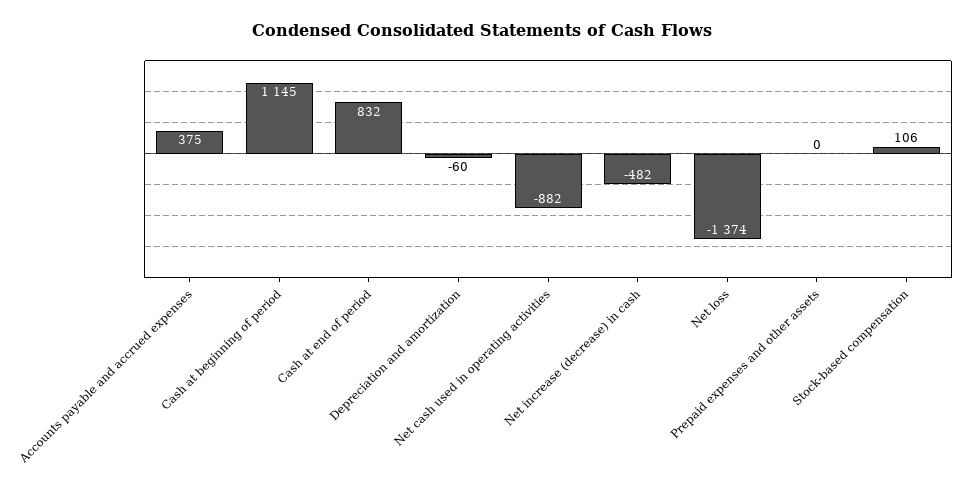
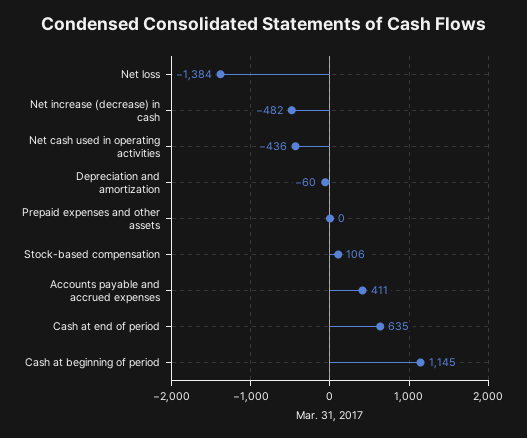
  {
-   "Accounts payable and accrued expenses": 375,
+   "Accounts payable and accrued expenses": 411,
    "Cash at beginning of period": 1145,
-   "Cash at end of period": 832,
+   "Cash at end of period": 635,
    "Depreciation and amortization": -60,
-   "Net cash used in operating activities": -882,
+   "Net cash used in operating activities": -436,
    "Net increase (decrease) in cash": -482,
-   "Net loss": -1374,
+   "Net loss": -1384,
    "Prepaid expenses and other assets": 0,
    "Stock-based compensation": 106
  }

